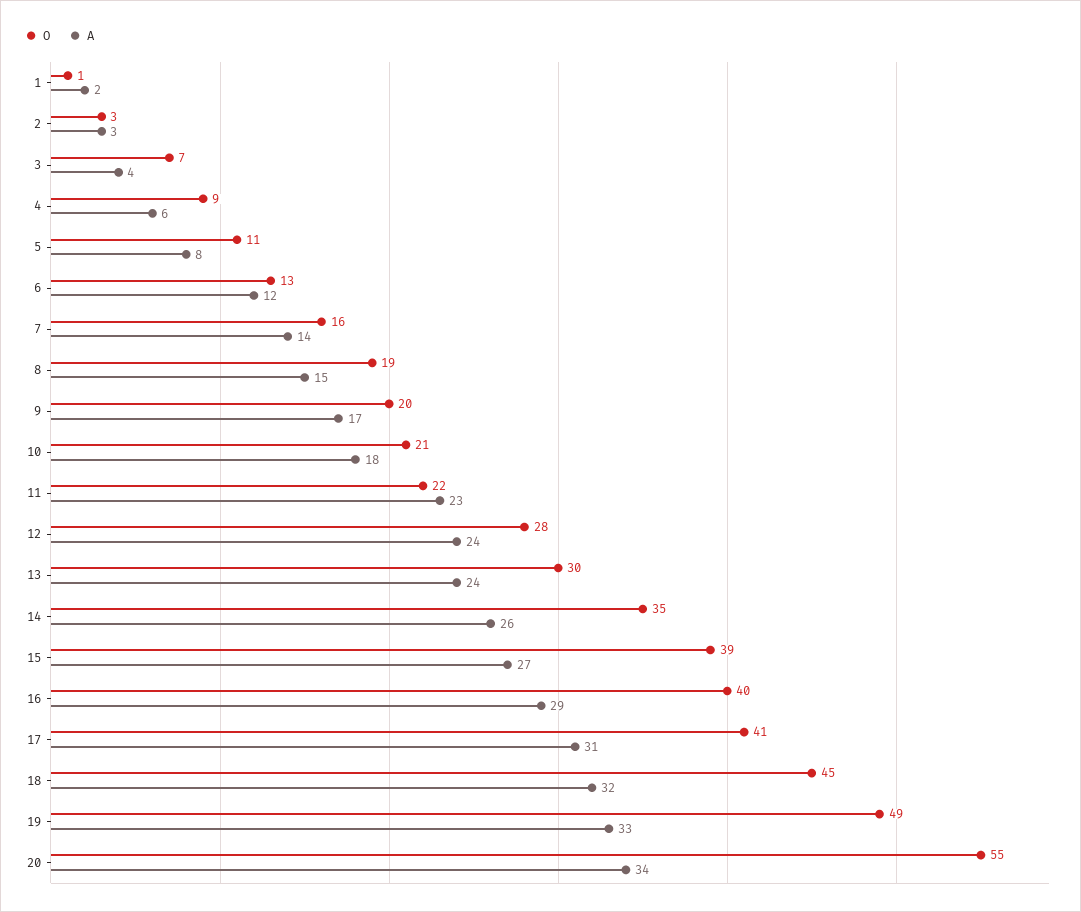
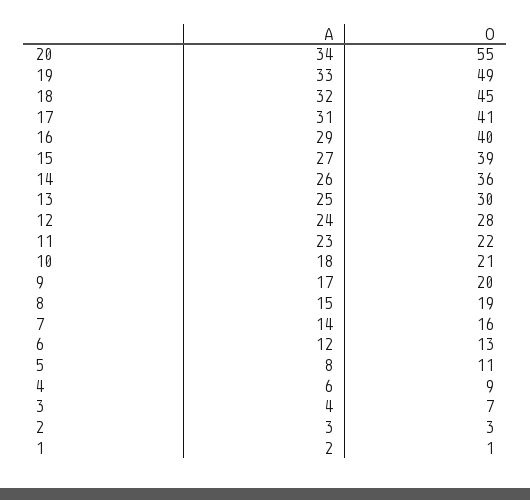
  {
    "O": {
      "1": 1,
      "2": 3,
      "3": 7,
      "4": 9,
      "5": 11,
      "6": 13,
      "7": 16,
      "8": 19,
      "9": 20,
      "10": 21,
      "11": 22,
      "12": 28,
      "13": 30,
-     "14": 35,
+     "14": 36,
      "15": 39,
      "16": 40,
      "17": 41,
      "18": 45,
      "19": 49,
      "20": 55
    },
    "A": {
      "1": 2,
      "2": 3,
      "3": 4,
      "4": 6,
      "5": 8,
      "6": 12,
      "7": 14,
      "8": 15,
      "9": 17,
      "10": 18,
      "11": 23,
      "12": 24,
-     "13": 24,
+     "13": 25,
      "14": 26,
      "15": 27,
      "16": 29,
      "17": 31,
      "18": 32,
      "19": 33,
      "20": 34
    }
  }

